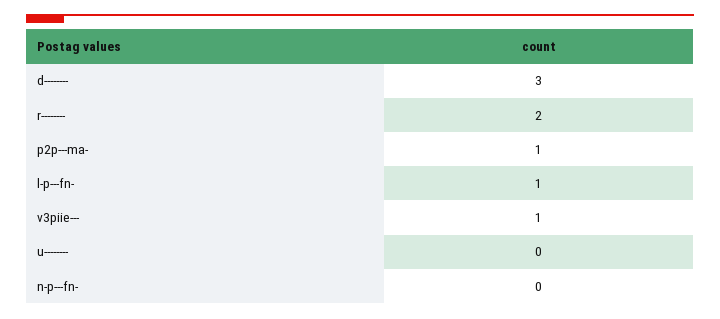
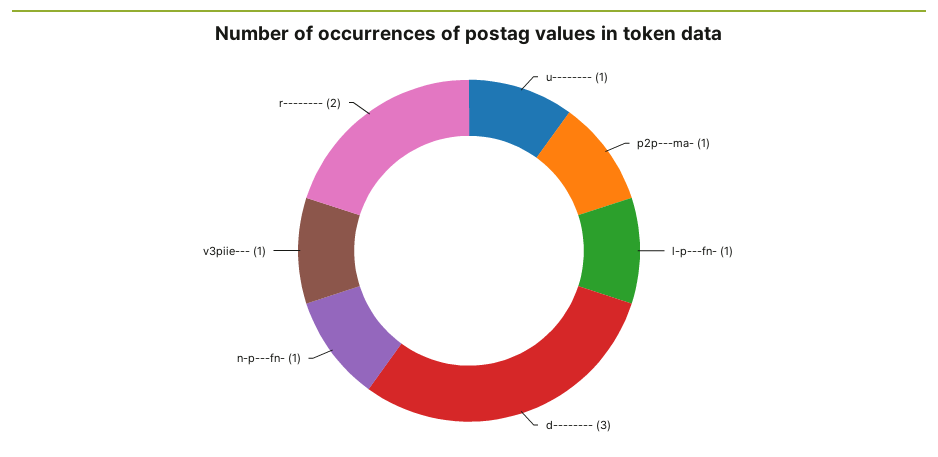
  {
    "d--------": 3,
    "r--------": 2,
    "p2p---ma-": 1,
    "l-p---fn-": 1,
    "v3piie---": 1,
-   "u--------": 0,
+   "u--------": 1,
-   "n-p---fn-": 0
+   "n-p---fn-": 1
  }

